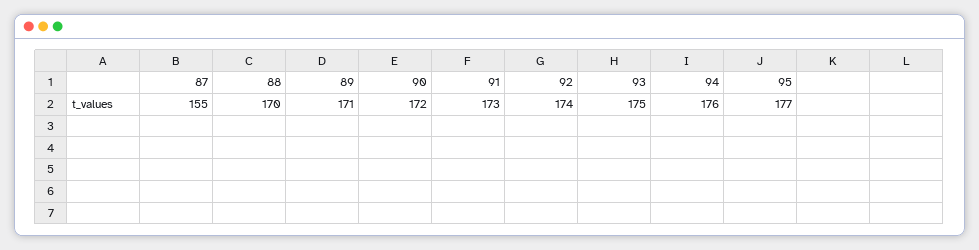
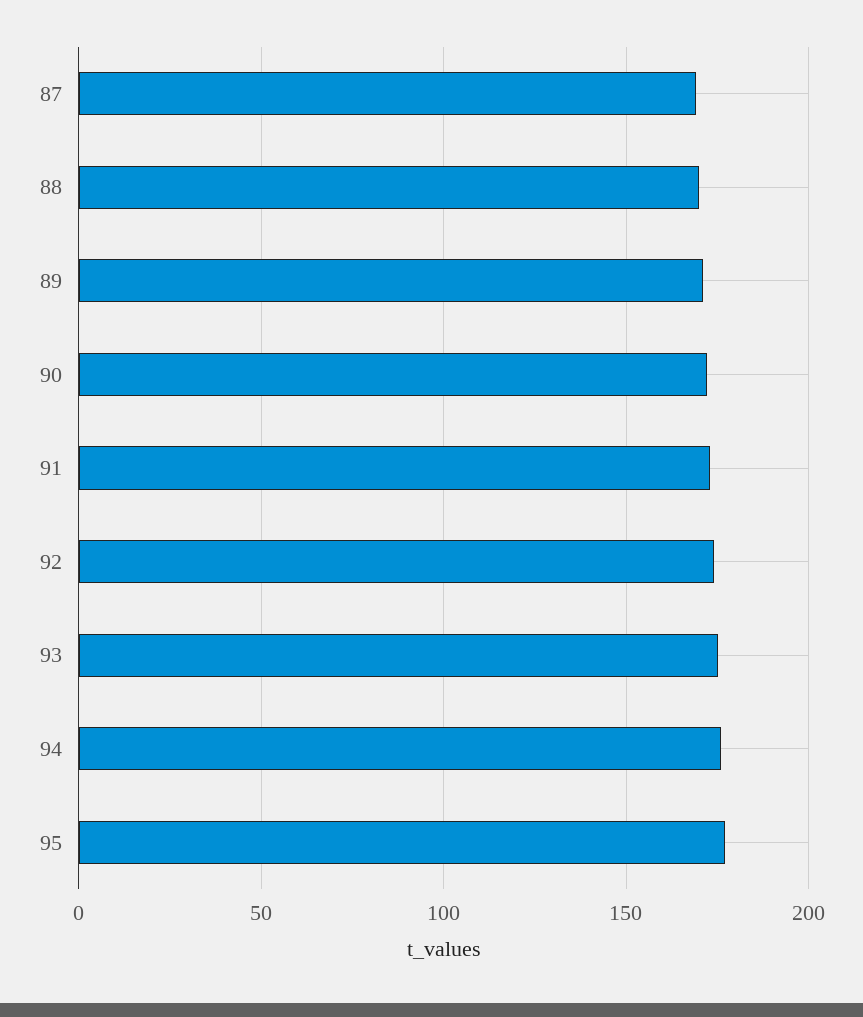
  {
-   "87": 155,
+   "87": 170,
    "88": 170,
    "89": 171,
    "90": 172,
    "91": 173,
    "92": 174,
    "93": 175,
    "94": 176,
    "95": 177
  }

